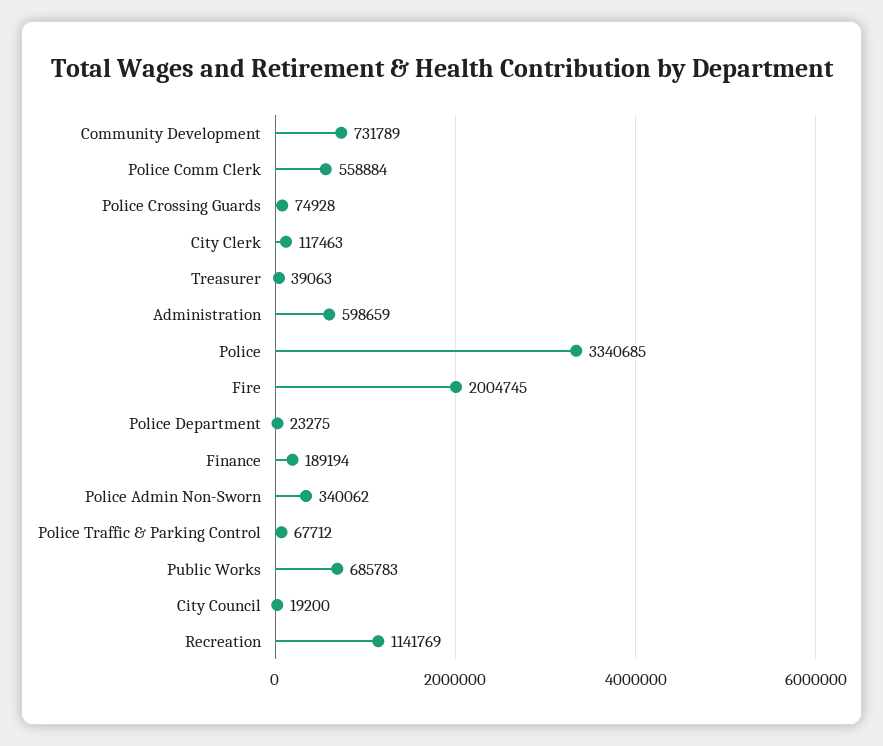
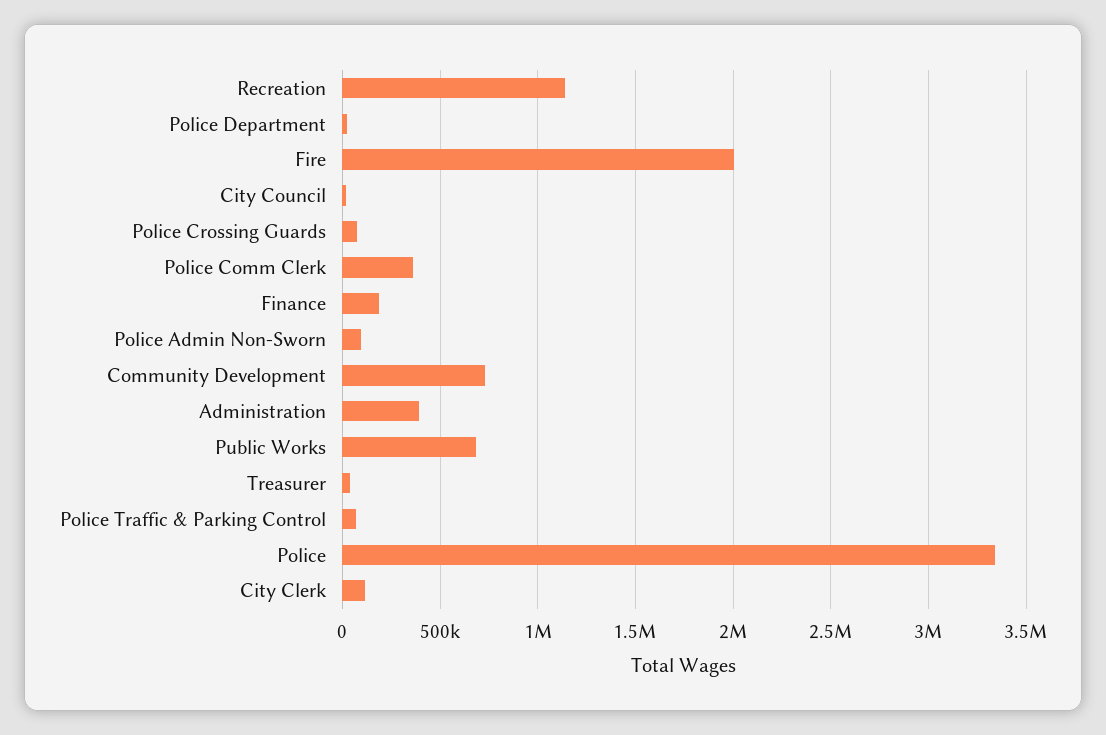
  {
    "Community Development": 731789,
-   "Police Comm Clerk": 558884,
+   "Police Comm Clerk": 350000,
    "Police Crossing Guards": 74928,
    "City Clerk": 117463,
    "Treasurer": 39063,
-   "Administration": 598659,
+   "Administration": 400000,
    "Police": 3340685,
    "Fire": 2004745,
    "Police Department": 23275,
    "Finance": 189194,
-   "Police Admin Non-Sworn": 340062,
+   "Police Admin Non-Sworn": 100000,
    "Police Traffic & Parking Control": 67712,
    "Public Works": 685783,
    "City Council": 19200,
    "Recreation": 1141769
  }

